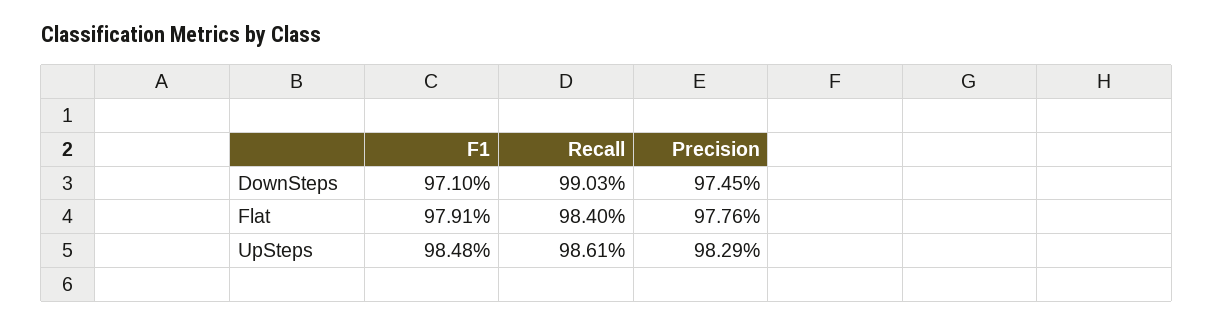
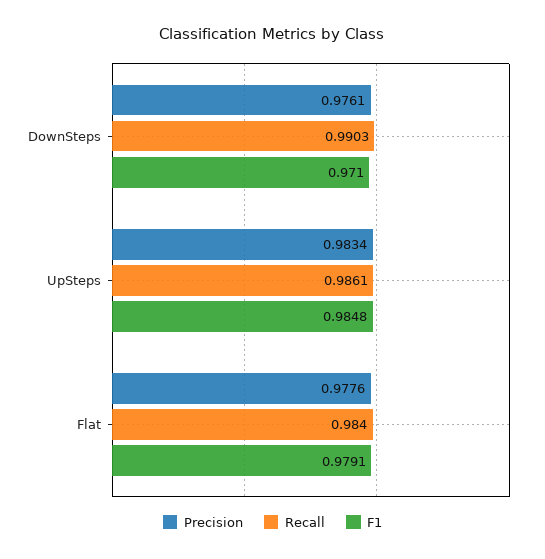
  {
    "F1": {
      "DownSteps": 0.971,
      "Flat": 0.9791,
      "UpSteps": 0.9848
    },
    "Recall": {
      "DownSteps": 0.9903,
      "Flat": 0.984,
      "UpSteps": 0.9861
    },
    "Precision": {
-     "DownSteps": 0.9745,
+     "DownSteps": 0.9761,
      "Flat": 0.9776,
-     "UpSteps": 0.9829
+     "UpSteps": 0.9834
    }
  }

